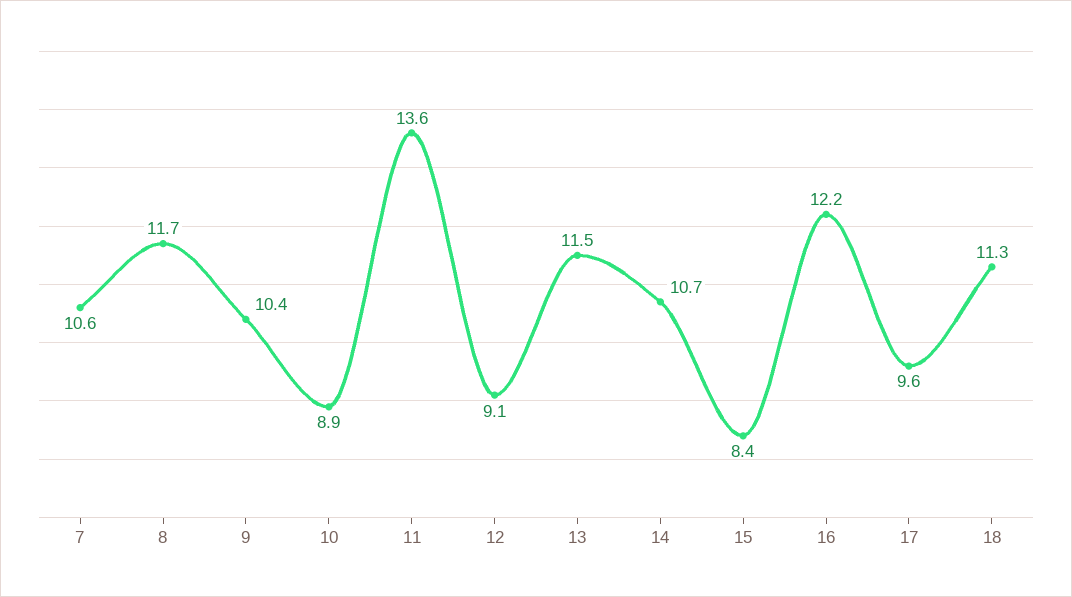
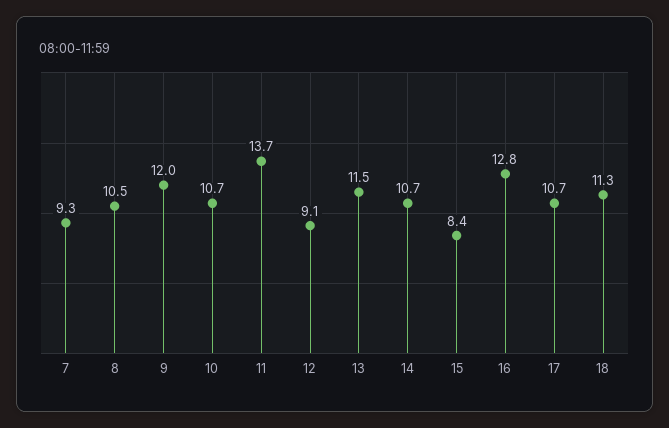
  {
-   "7": 10.6,
+   "7": 9.3,
-   "8": 11.7,
+   "8": 10.5,
-   "9": 10.4,
+   "9": 12,
-   "10": 8.9,
+   "10": 10.7,
-   "11": 13.6,
+   "11": 13.7,
    "12": 9.1,
    "13": 11.5,
    "14": 10.7,
    "15": 8.4,
-   "16": 12.2,
+   "16": 12.8,
-   "17": 9.6,
+   "17": 10.7,
    "18": 11.3
  }

